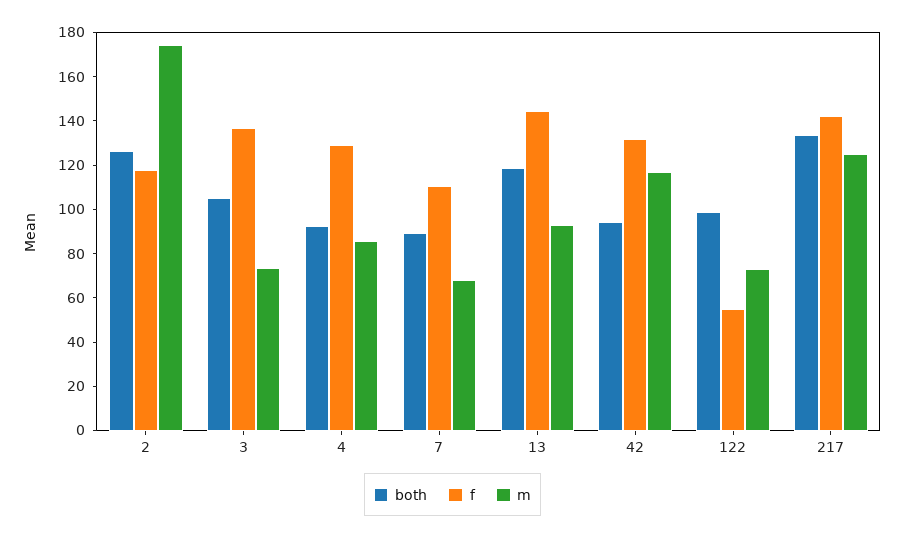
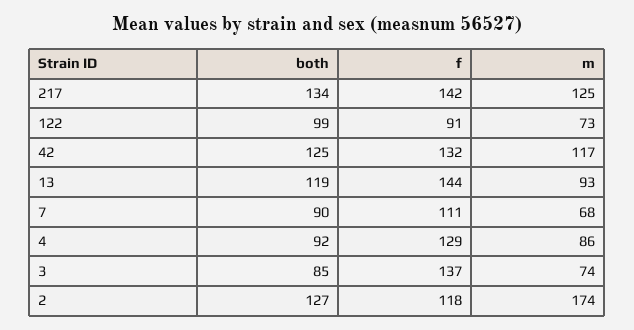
  {
    "both": {
      "2": 127,
-     "3": 105,
+     "3": 85,
      "4": 92,
      "7": 90,
      "13": 119,
-     "42": 95,
+     "42": 125,
      "122": 99,
      "217": 134
    },
    "f": {
      "2": 118,
      "3": 137,
      "4": 129,
      "7": 111,
      "13": 144,
      "42": 132,
-     "122": 55,
+     "122": 91,
      "217": 142
    },
    "m": {
      "2": 174,
      "3": 74,
      "4": 86,
      "7": 68,
      "13": 93,
      "42": 117,
      "122": 73,
      "217": 125
    }
  }

